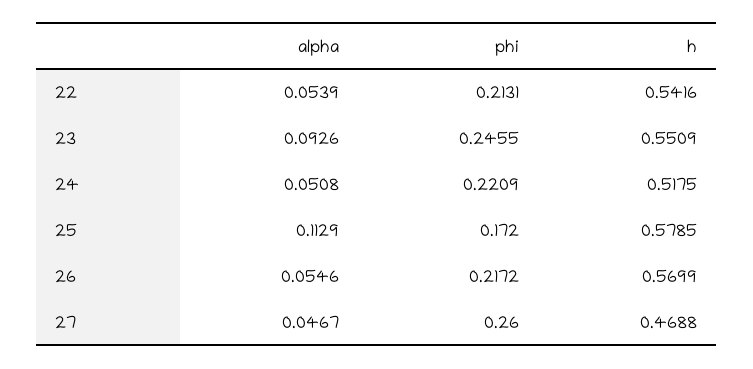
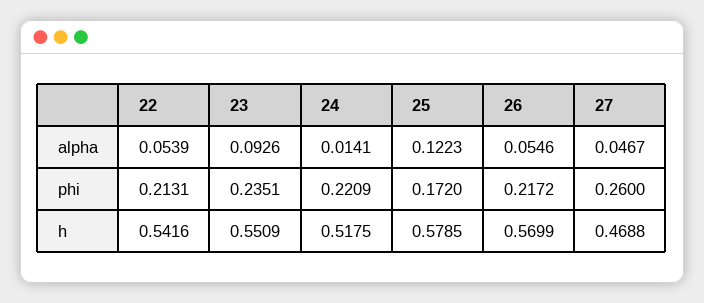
  {
    "alpha": {
      "22": 0.0539,
      "23": 0.0926,
-     "24": 0.0508,
+     "24": 0.0141,
-     "25": 0.1129,
+     "25": 0.1223,
      "26": 0.0546,
      "27": 0.0467
    },
    "phi": {
      "22": 0.2131,
-     "23": 0.2455,
+     "23": 0.2351,
      "24": 0.2209,
      "25": 0.172,
      "26": 0.2172,
      "27": 0.26
    },
    "h": {
      "22": 0.5416,
      "23": 0.5509,
      "24": 0.5175,
      "25": 0.5785,
      "26": 0.5699,
      "27": 0.4688
    }
  }

